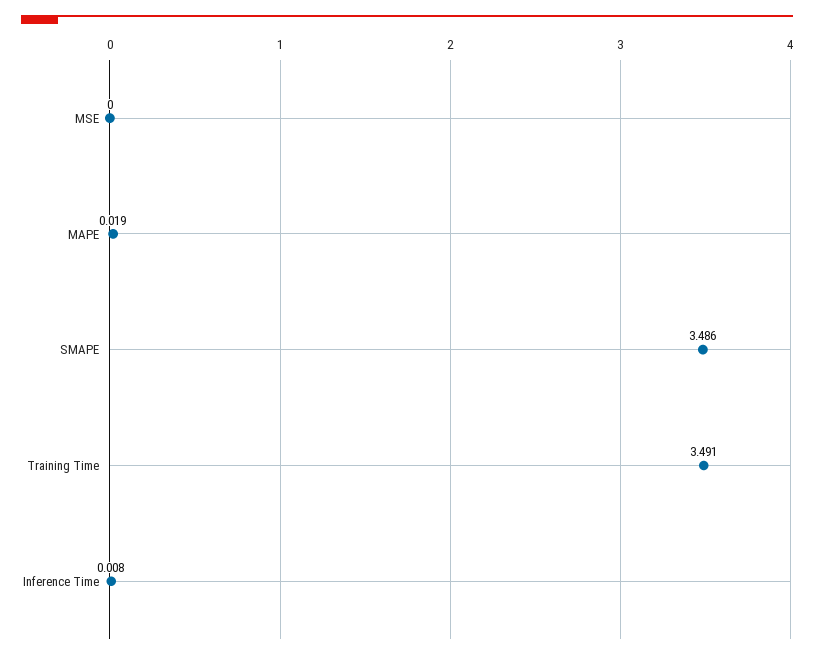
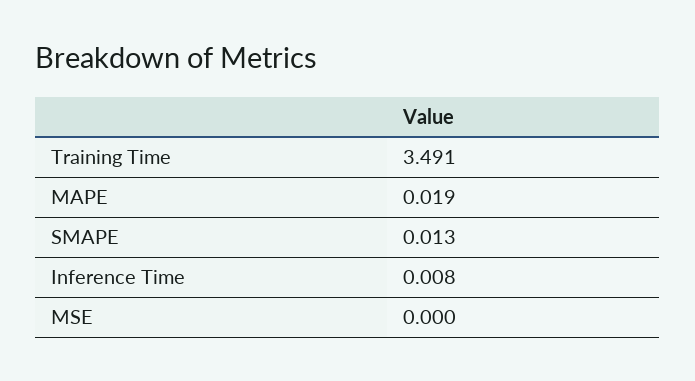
  {
    "MSE": 0,
    "MAPE": 0.019,
-   "SMAPE": 3.486,
+   "SMAPE": 0.013,
    "Training Time": 3.491,
    "Inference Time": 0.008
  }

